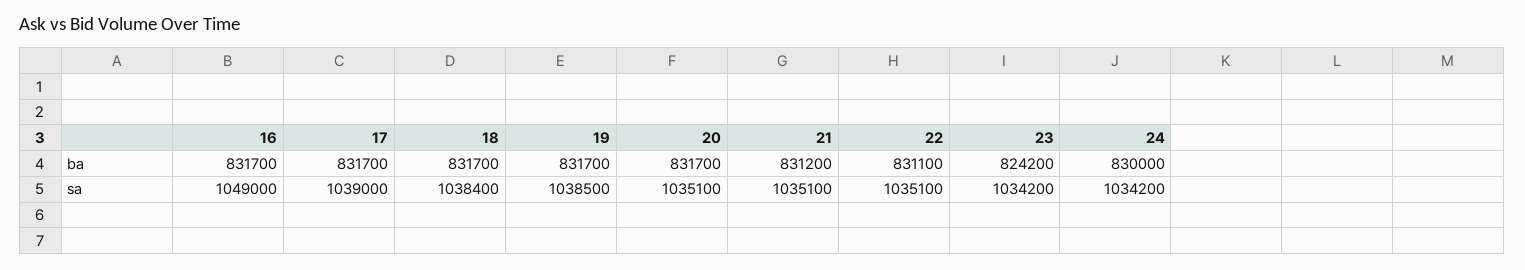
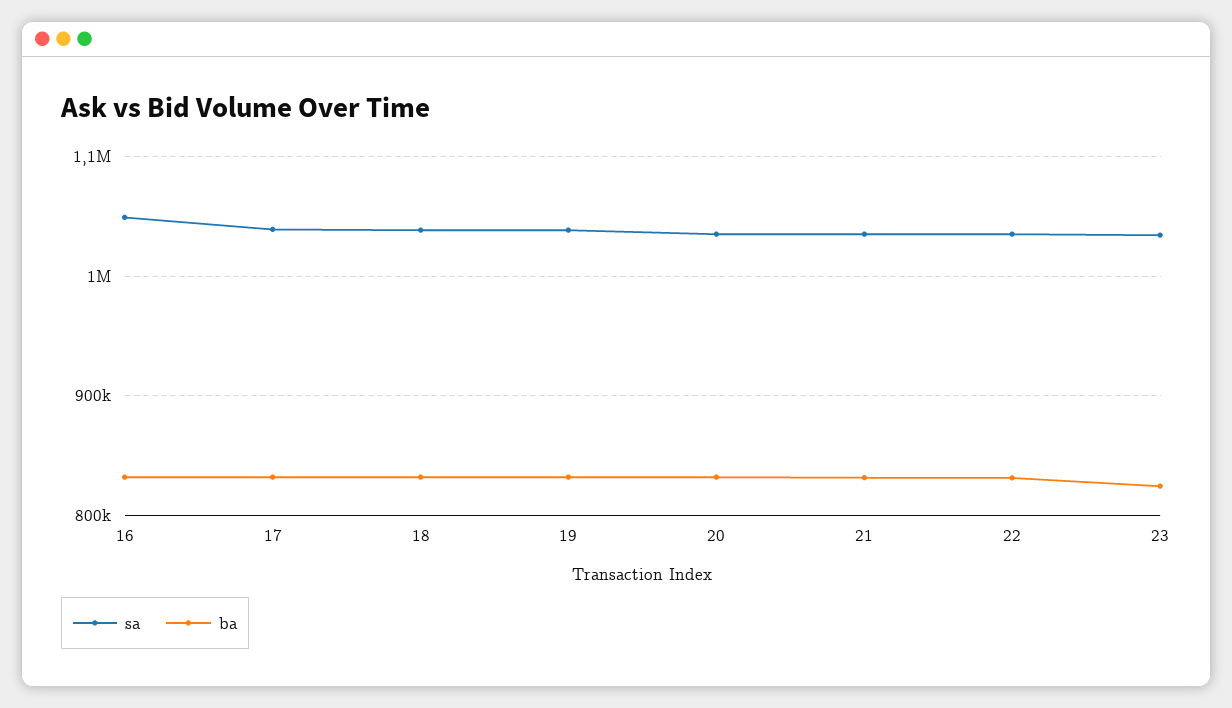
  {
    "ba": {
      "16": 831700,
      "17": 831700,
      "18": 831700,
      "19": 831700,
      "20": 831700,
      "21": 831200,
      "22": 831100,
-     "23": 824200,
+     "23": 824200
-     "24": 830000
    },
    "sa": {
      "16": 1049000,
      "17": 1039000,
      "18": 1038400,
      "19": 1038500,
      "20": 1035100,
      "21": 1035100,
      "22": 1035100,
-     "23": 1034200,
+     "23": 1034200
-     "24": 1034200
    }
  }

